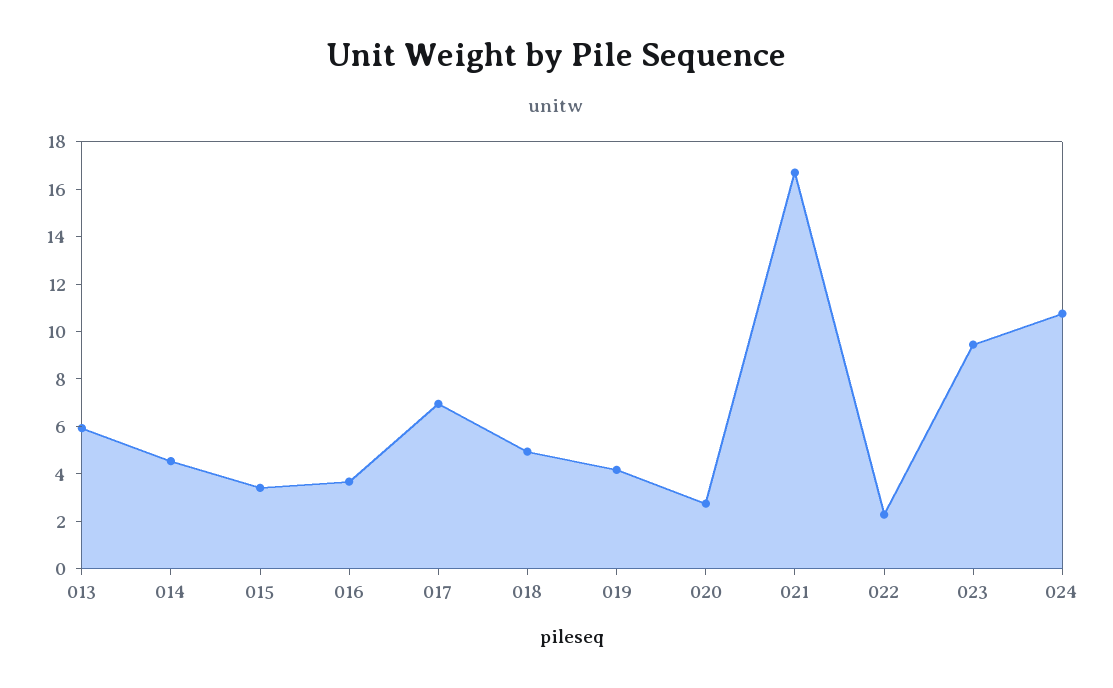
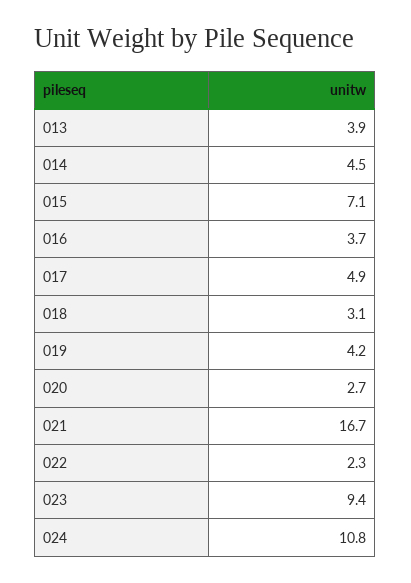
  {
-   "013": 6,
+   "013": 3.9,
    "014": 4.5,
-   "015": 3.5,
+   "015": 7.1,
    "016": 3.7,
-   "017": 7,
+   "017": 4.9,
-   "018": 5,
+   "018": 3.1,
    "019": 4.2,
    "020": 2.7,
    "021": 16.7,
    "022": 2.3,
    "023": 9.4,
    "024": 10.8
  }

